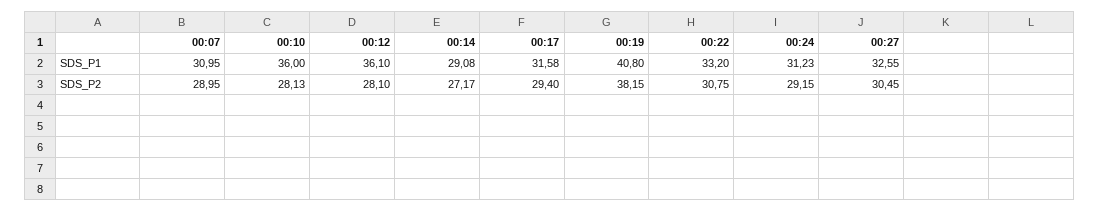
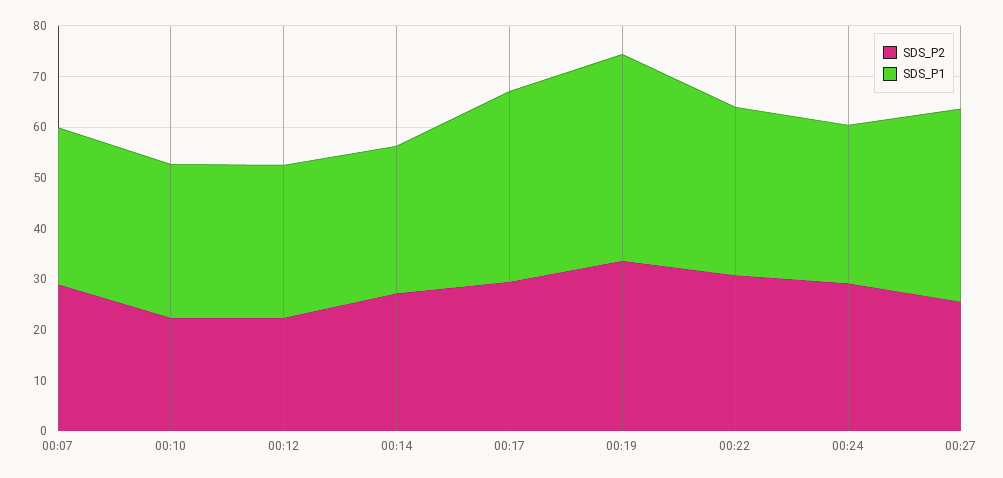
  {
    "SDS_P1": {
      "00:07": 30.95,
-     "00:10": 36,
+     "00:10": 30,
-     "00:12": 36.1,
+     "00:12": 30,
      "00:14": 29.08,
-     "00:17": 31.58,
+     "00:17": 38,
      "00:19": 40.8,
      "00:22": 33.2,
      "00:24": 31.23,
-     "00:27": 32.55
+     "00:27": 38
    },
    "SDS_P2": {
      "00:07": 28.95,
-     "00:10": 28.13,
+     "00:10": 22,
-     "00:12": 28.1,
+     "00:12": 22,
      "00:14": 27.17,
      "00:17": 29.4,
-     "00:19": 38.15,
+     "00:19": 34,
      "00:22": 30.75,
      "00:24": 29.15,
-     "00:27": 30.45
+     "00:27": 26
    }
  }

